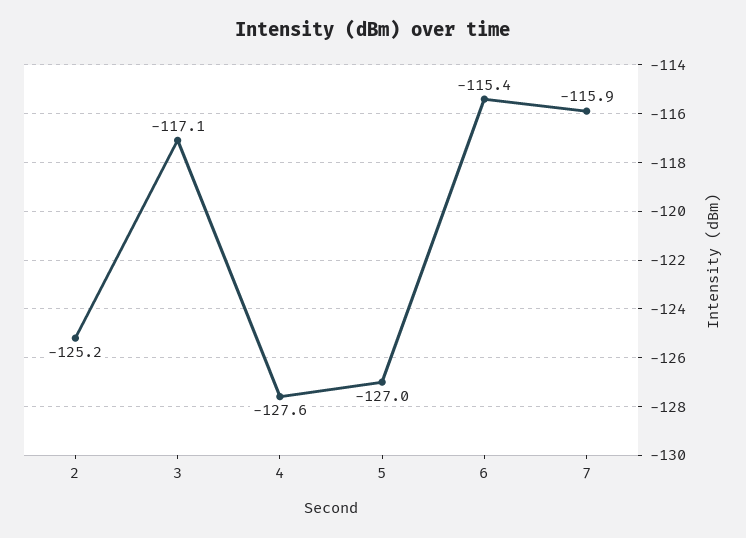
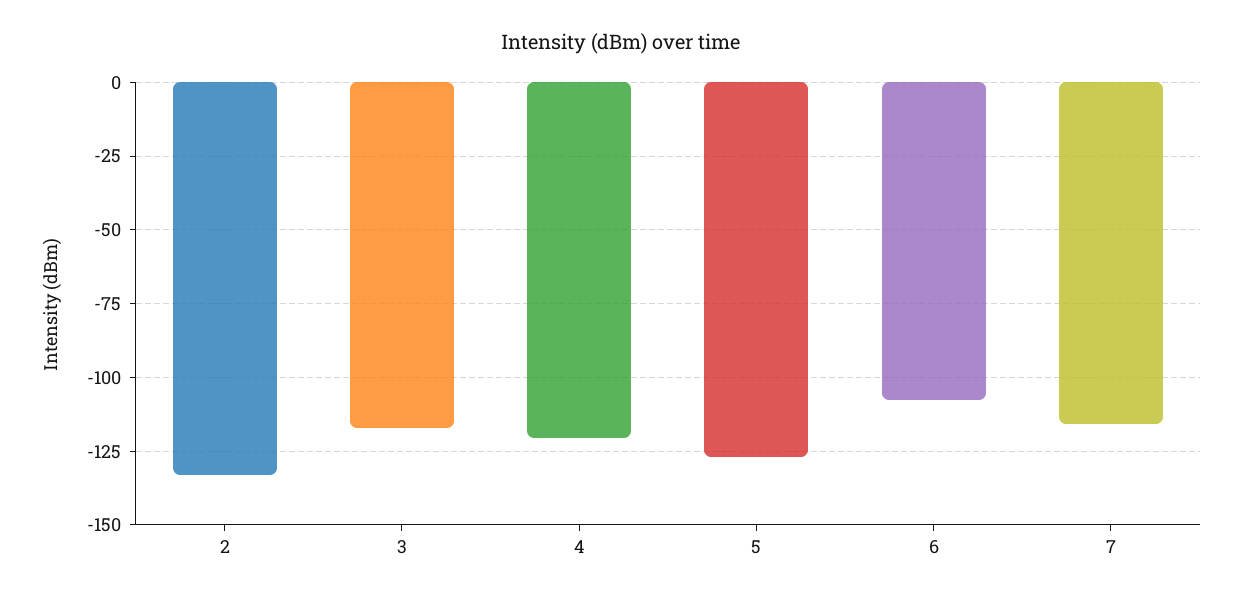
  {
-   "2": -125.2,
+   "2": -132.5,
    "3": -117.1,
-   "4": -127.6,
+   "4": -120,
    "5": -127,
-   "6": -115.4,
+   "6": -107.5,
    "7": -115.9
  }

